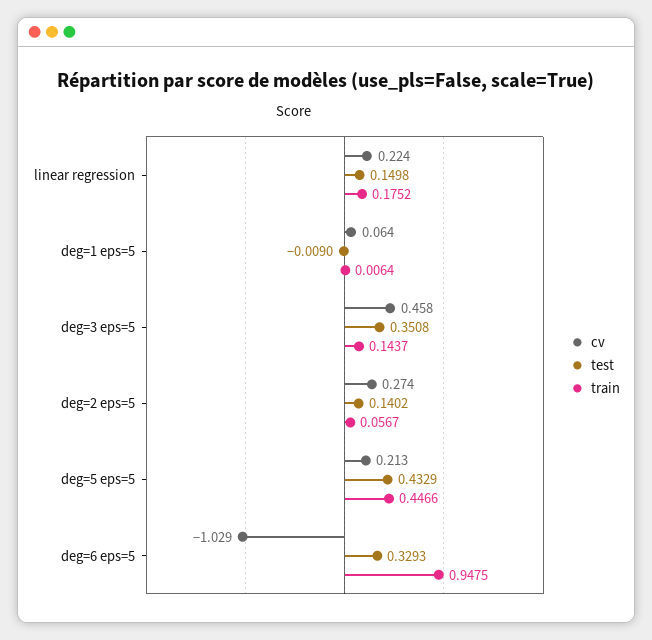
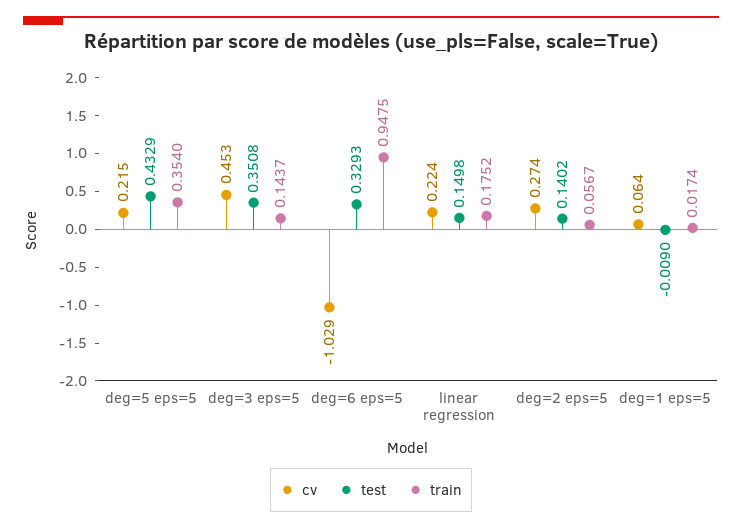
  {
    "cv": {
      "linear regression": 0.224,
      "deg=1 eps=5": 0.064,
-     "deg=3 eps=5": 0.458,
+     "deg=3 eps=5": 0.453,
      "deg=2 eps=5": 0.274,
-     "deg=5 eps=5": 0.213,
+     "deg=5 eps=5": 0.215,
      "deg=6 eps=5": -1.029
    },
    "test": {
      "linear regression": 0.1498,
      "deg=1 eps=5": -0.009,
      "deg=3 eps=5": 0.3508,
      "deg=2 eps=5": 0.1402,
      "deg=5 eps=5": 0.4329,
      "deg=6 eps=5": 0.3293
    },
    "train": {
      "linear regression": 0.1752,
-     "deg=1 eps=5": 0.0064,
+     "deg=1 eps=5": 0.0174,
      "deg=3 eps=5": 0.1437,
      "deg=2 eps=5": 0.0567,
-     "deg=5 eps=5": 0.4466,
+     "deg=5 eps=5": 0.354,
      "deg=6 eps=5": 0.9475
    }
  }

